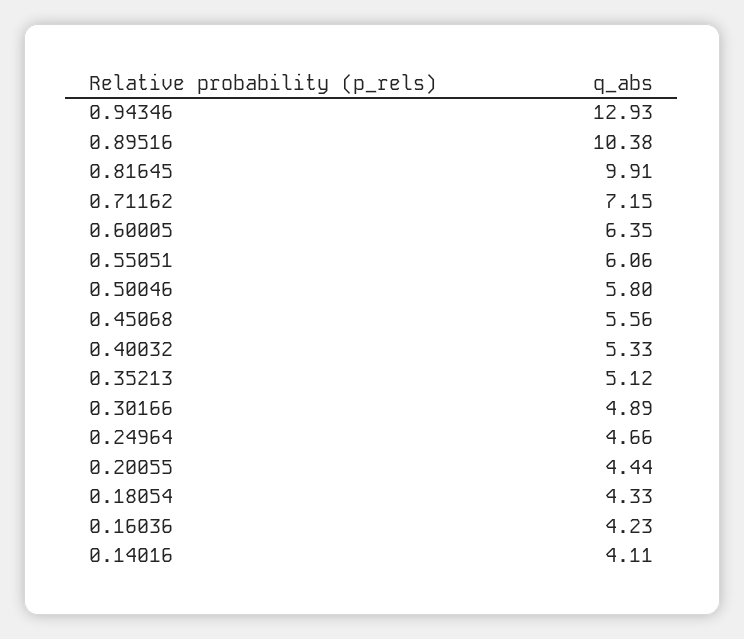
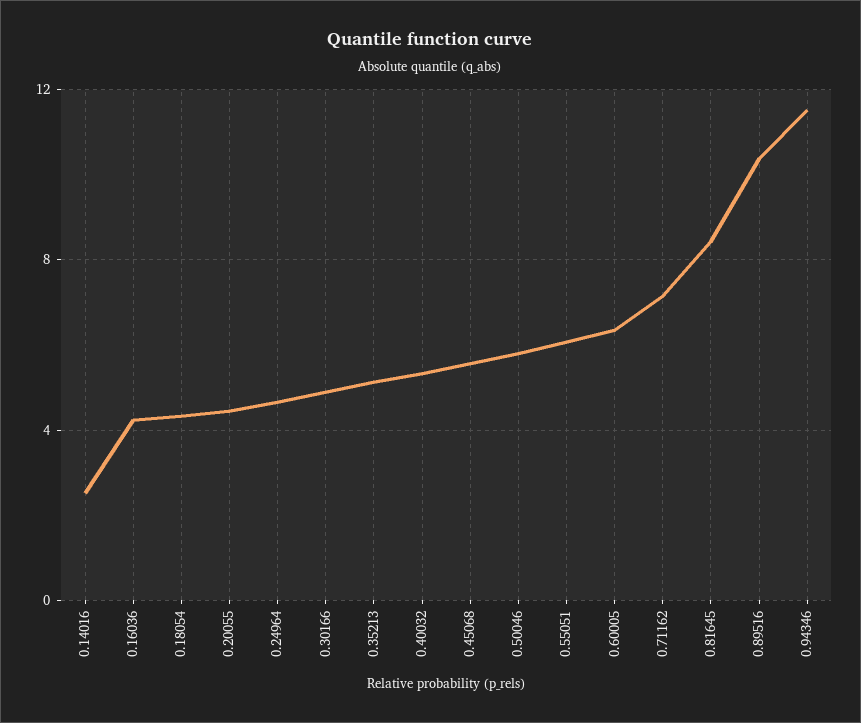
  {
-   "0.94346": 12.93,
+   "0.94346": 11.5,
    "0.89516": 10.38,
-   "0.81645": 9.91,
+   "0.81645": 8.5,
    "0.71162": 7.15,
    "0.60005": 6.35,
    "0.55051": 6.06,
    "0.50046": 5.8,
    "0.45068": 5.56,
    "0.40032": 5.33,
    "0.35213": 5.12,
    "0.30166": 4.89,
    "0.24964": 4.66,
    "0.20055": 4.44,
    "0.18054": 4.33,
    "0.16036": 4.23,
-   "0.14016": 4.11
+   "0.14016": 2.5
  }

